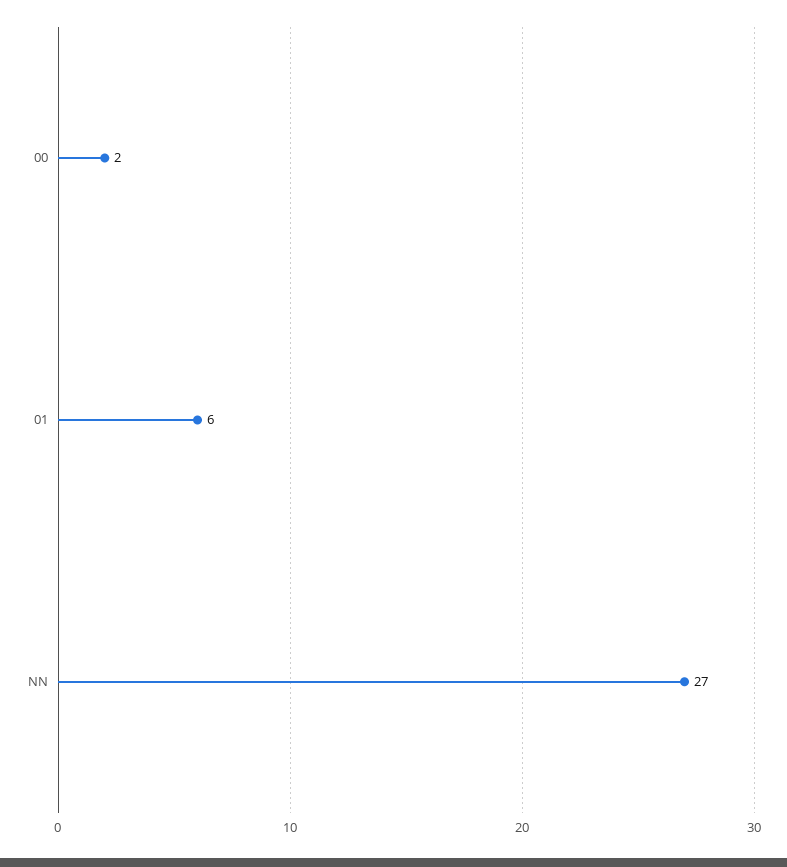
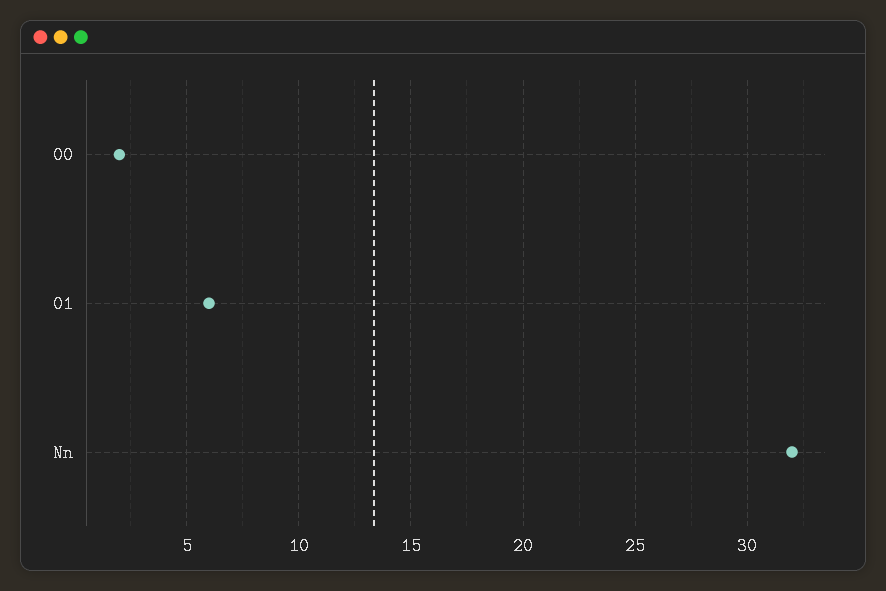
  {
    "00": 2,
    "01": 6,
-   "NN": 27
+   "NN": 32
  }

